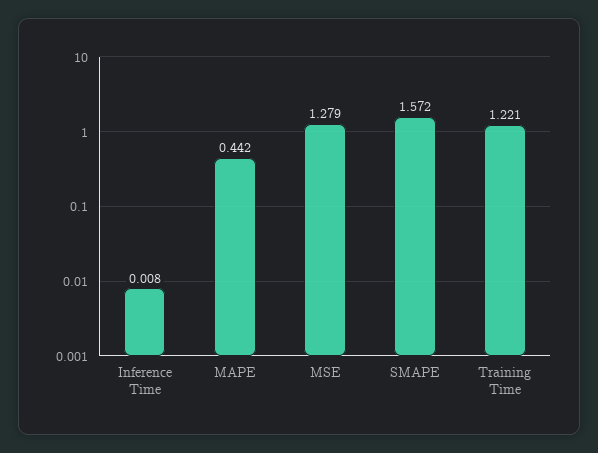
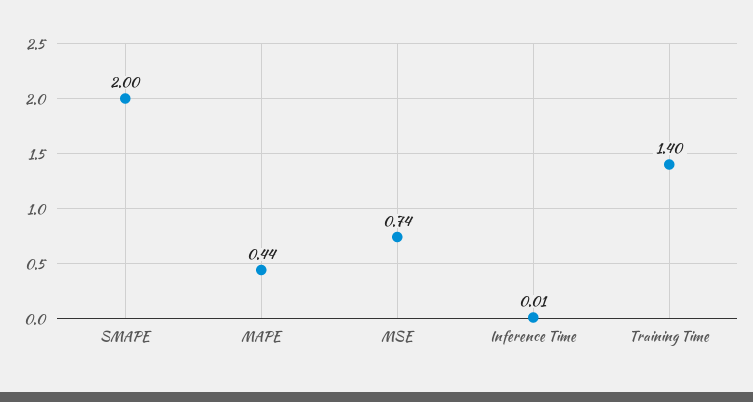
  {
    "Inference Time": 0.008,
    "MAPE": 0.442,
-   "MSE": 1.279,
+   "MSE": 0.74,
-   "SMAPE": 1.572,
+   "SMAPE": 2,
-   "Training Time": 1.221
+   "Training Time": 1.4
  }

